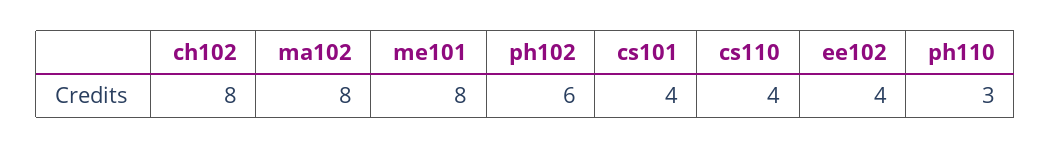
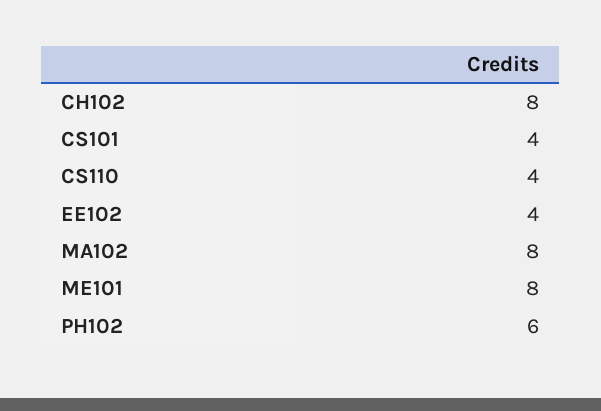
  {
    "ch102": 8,
    "ma102": 8,
    "me101": 8,
    "ph102": 6,
    "cs101": 4,
    "cs110": 4,
-   "ee102": 4,
+   "ee102": 4
-   "ph110": 3
  }

